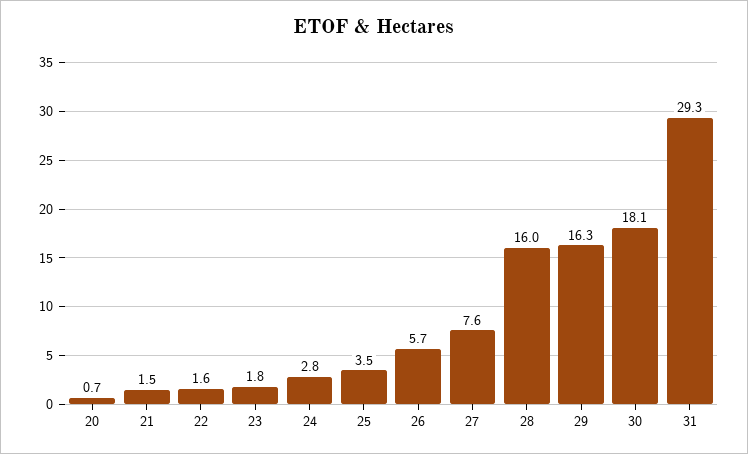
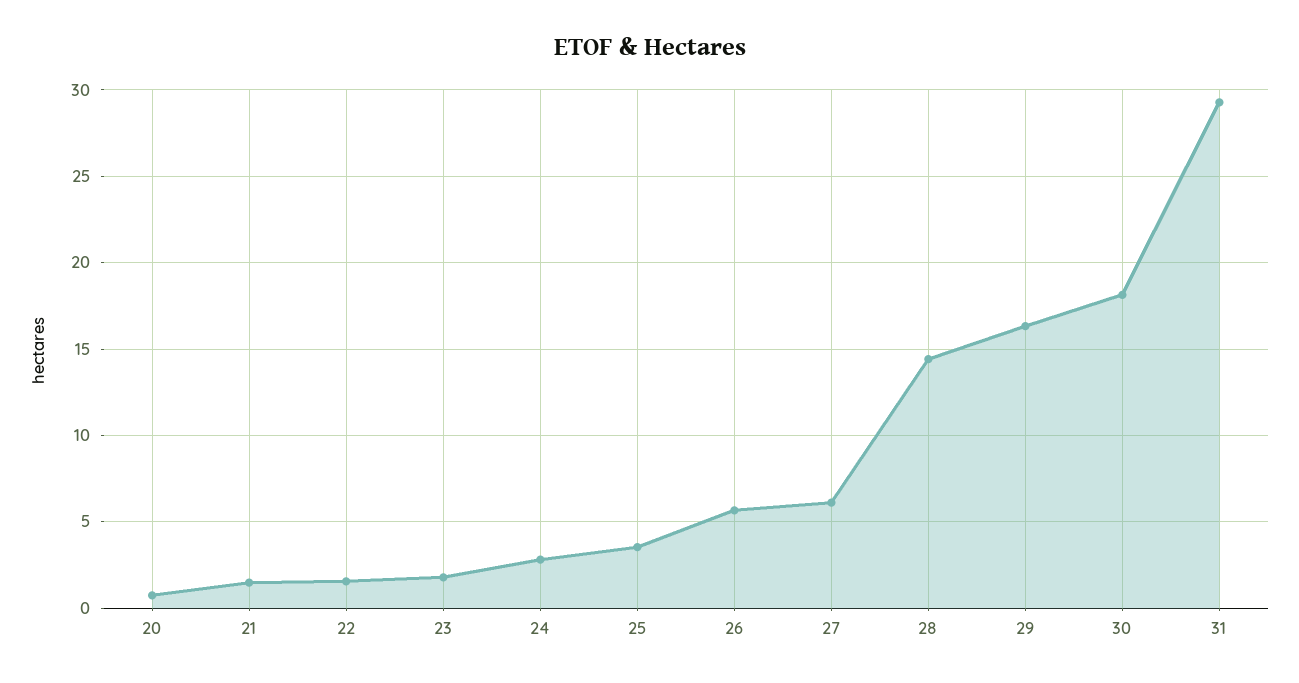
  {
    "20": 0.7,
    "21": 1.5,
    "22": 1.6,
    "23": 1.8,
    "24": 2.8,
    "25": 3.5,
    "26": 5.7,
-   "27": 7.6,
+   "27": 6,
-   "28": 16,
+   "28": 14.5,
    "29": 16.3,
    "30": 18.1,
    "31": 29.3
  }

